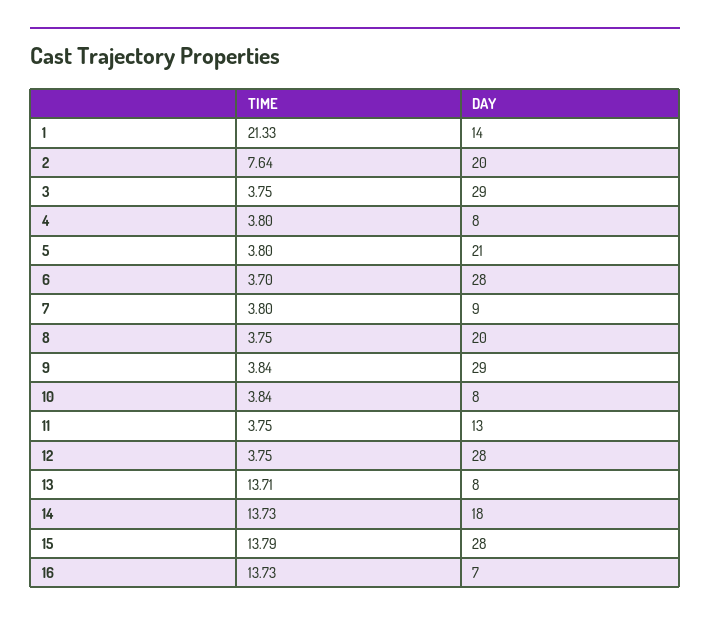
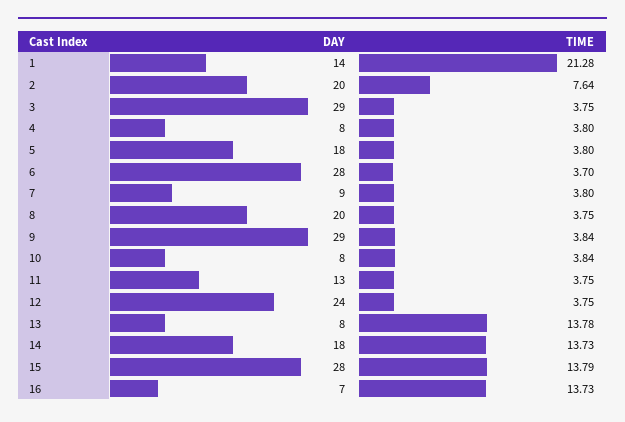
  {
    "TIME": {
-     "1": 21.33,
+     "1": 21.28,
      "2": 7.64,
      "3": 3.75,
      "4": 3.8,
      "5": 3.8,
      "6": 3.7,
      "7": 3.8,
      "8": 3.75,
      "9": 3.84,
      "10": 3.84,
      "11": 3.75,
      "12": 3.75,
-     "13": 13.71,
+     "13": 13.78,
      "14": 13.73,
      "15": 13.79,
      "16": 13.73
    },
    "DAY": {
      "1": 14,
      "2": 20,
      "3": 29,
      "4": 8,
-     "5": 21,
+     "5": 18,
      "6": 28,
      "7": 9,
      "8": 20,
      "9": 29,
      "10": 8,
      "11": 13,
-     "12": 28,
+     "12": 24,
      "13": 8,
      "14": 18,
      "15": 28,
      "16": 7
    }
  }

